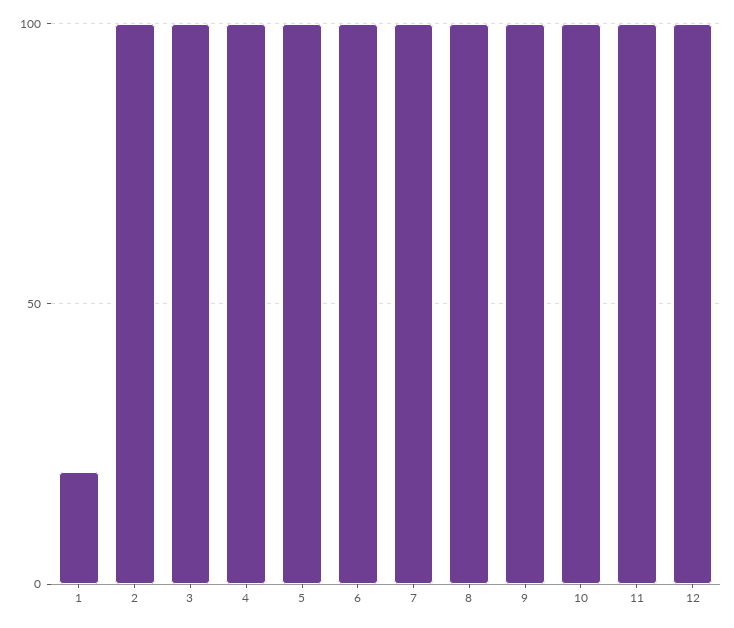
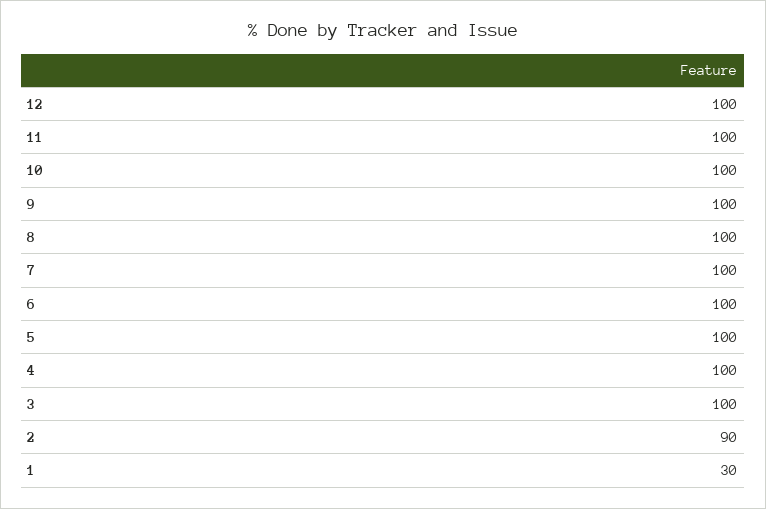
  {
-   "1": 20,
+   "1": 30,
-   "2": 100,
+   "2": 90,
    "3": 100,
    "4": 100,
    "5": 100,
    "6": 100,
    "7": 100,
    "8": 100,
    "9": 100,
    "10": 100,
    "11": 100,
    "12": 100
  }

